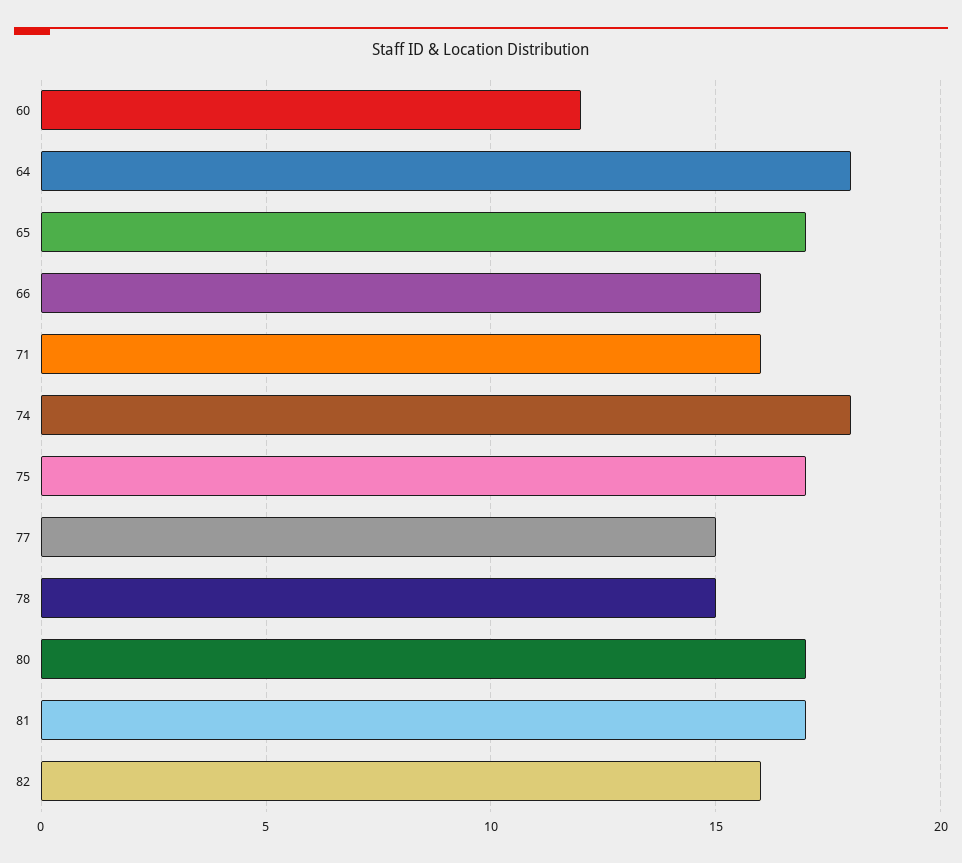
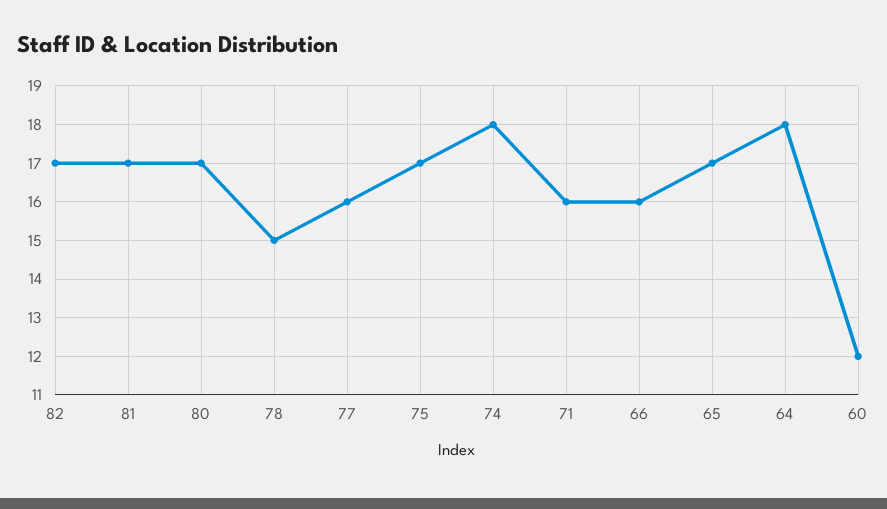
  {
    "60": 12,
    "64": 18,
    "65": 17,
    "66": 16,
    "71": 16,
    "74": 18,
    "75": 17,
-   "77": 15,
+   "77": 16,
    "78": 15,
    "80": 17,
    "81": 17,
-   "82": 16
+   "82": 17
  }

